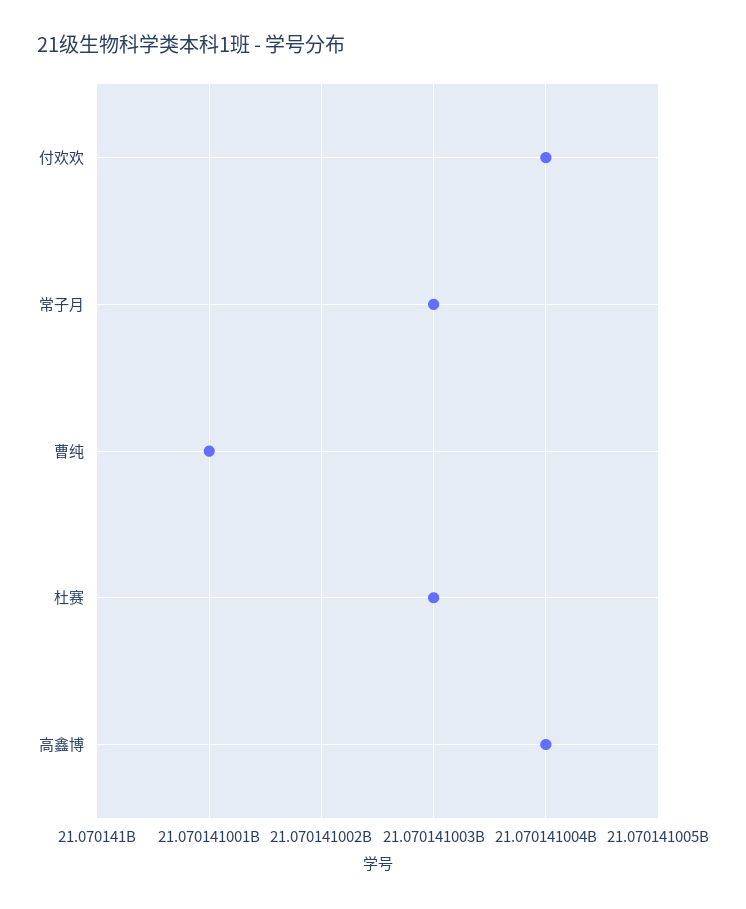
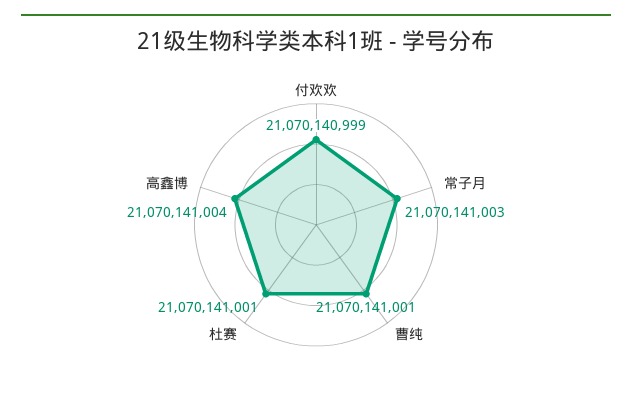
  {
-   "付欢欢": 21070141004,
+   "付欢欢": 21070140999,
    "常子月": 21070141003,
    "曹纯": 21070141001,
-   "杜赛": 21070141003,
+   "杜赛": 21070141001,
    "高鑫博": 21070141004
  }

